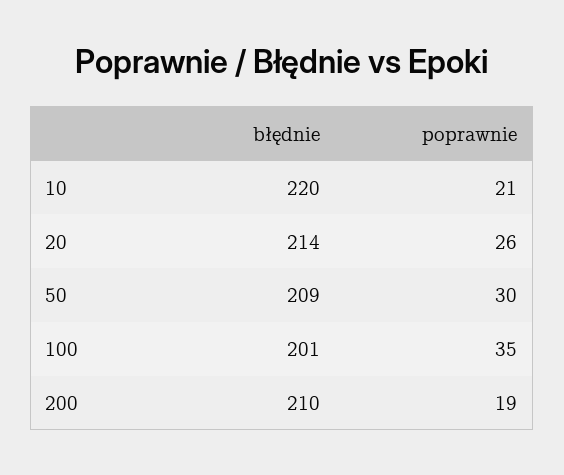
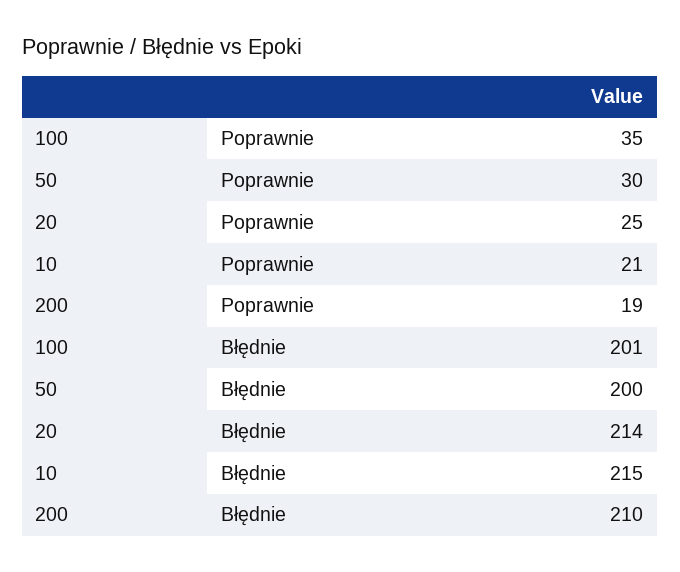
  {
    "błędnie": {
-     "10": 220,
+     "10": 215,
      "20": 214,
-     "50": 209,
+     "50": 200,
      "100": 201,
      "200": 210
    },
    "poprawnie": {
      "10": 21,
-     "20": 26,
+     "20": 25,
      "50": 30,
      "100": 35,
      "200": 19
    }
  }

